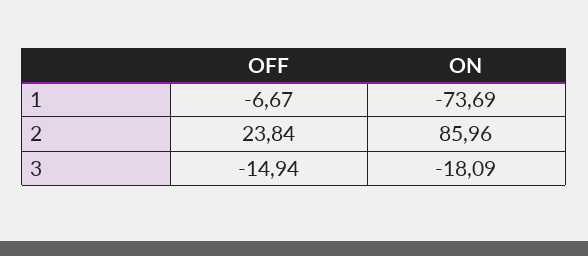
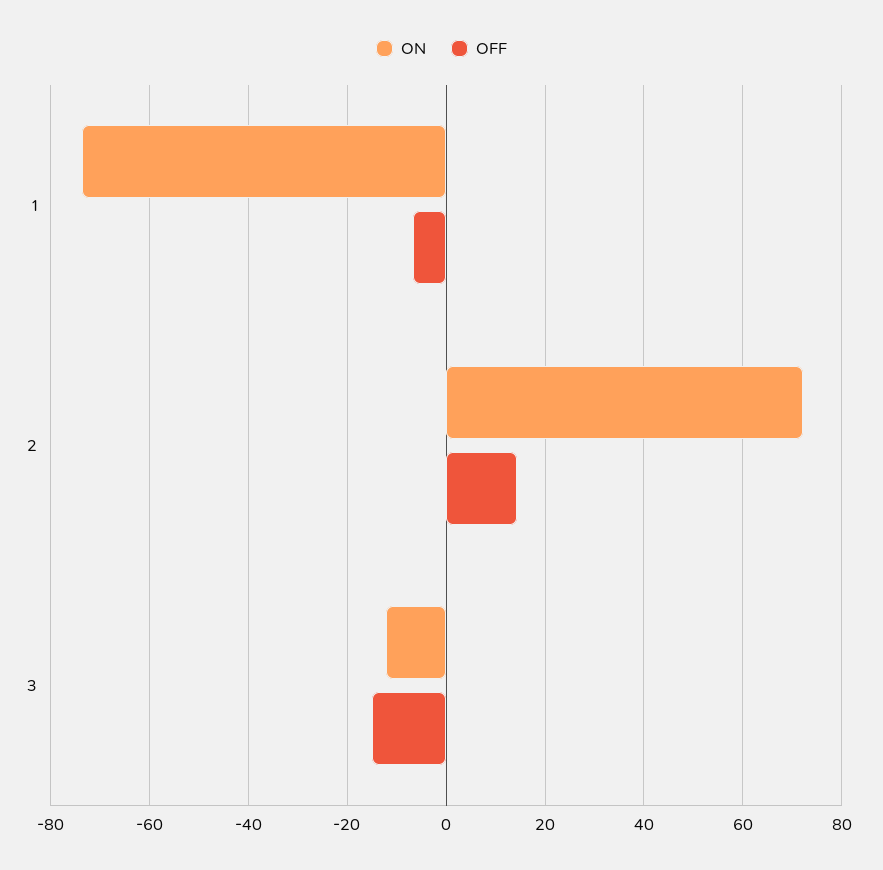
  {
    "OFF": {
      "1": -6.67,
-     "2": 23.84,
+     "2": 14,
      "3": -14.94
    },
    "ON": {
      "1": -73.69,
-     "2": 85.96,
+     "2": 72,
-     "3": -18.09
+     "3": -12
    }
  }

